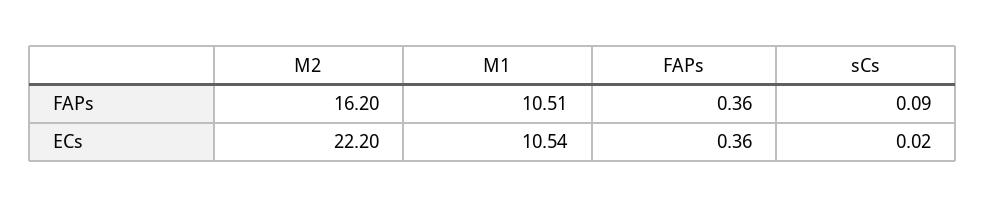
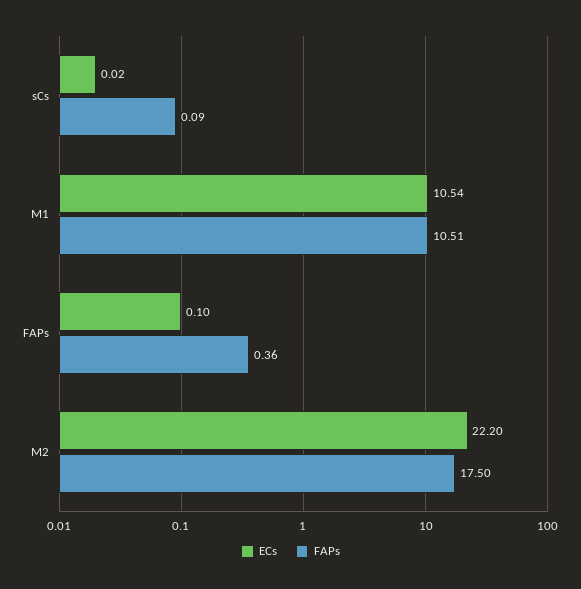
  {
    "FAPs": {
-     "M2": 16.2,
+     "M2": 17.5,
      "M1": 10.51,
      "FAPs": 0.36,
      "sCs": 0.09
    },
    "ECs": {
      "M2": 22.2,
      "M1": 10.54,
-     "FAPs": 0.36,
+     "FAPs": 0.1,
      "sCs": 0.02
    }
  }

